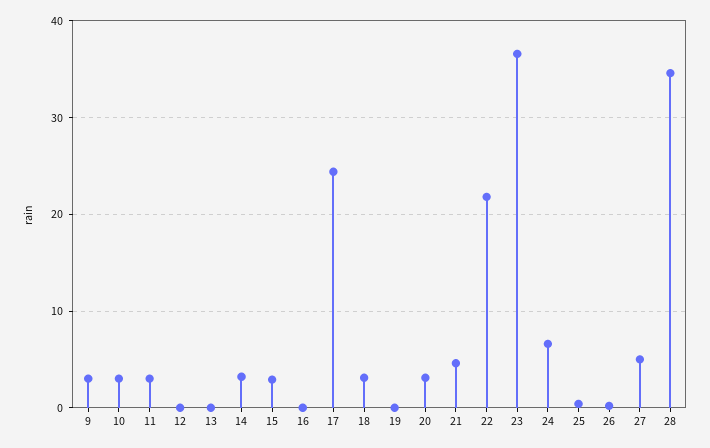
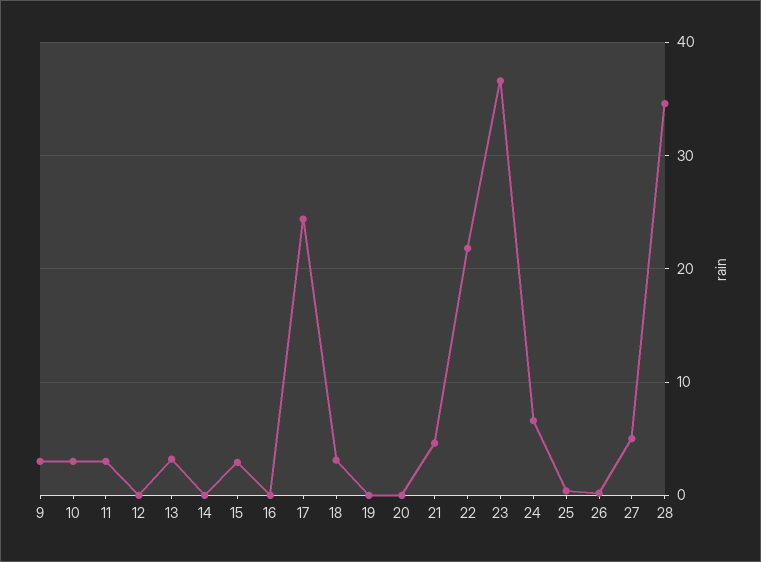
  {
    "9": 3,
    "10": 3,
    "11": 3,
    "12": 0,
-   "13": 0,
+   "13": 3,
-   "14": 3,
+   "14": 0,
    "15": 3,
    "16": 0,
    "17": 24,
    "18": 3,
    "19": 0,
-   "20": 3,
+   "20": 0,
    "21": 5,
    "22": 22,
    "23": 37,
    "24": 7,
    "25": 0,
    "26": 0,
    "27": 5,
    "28": 35
  }

